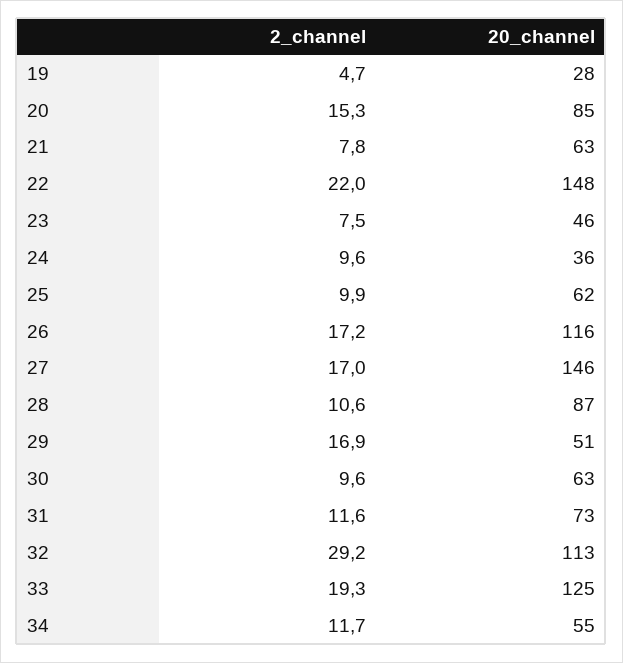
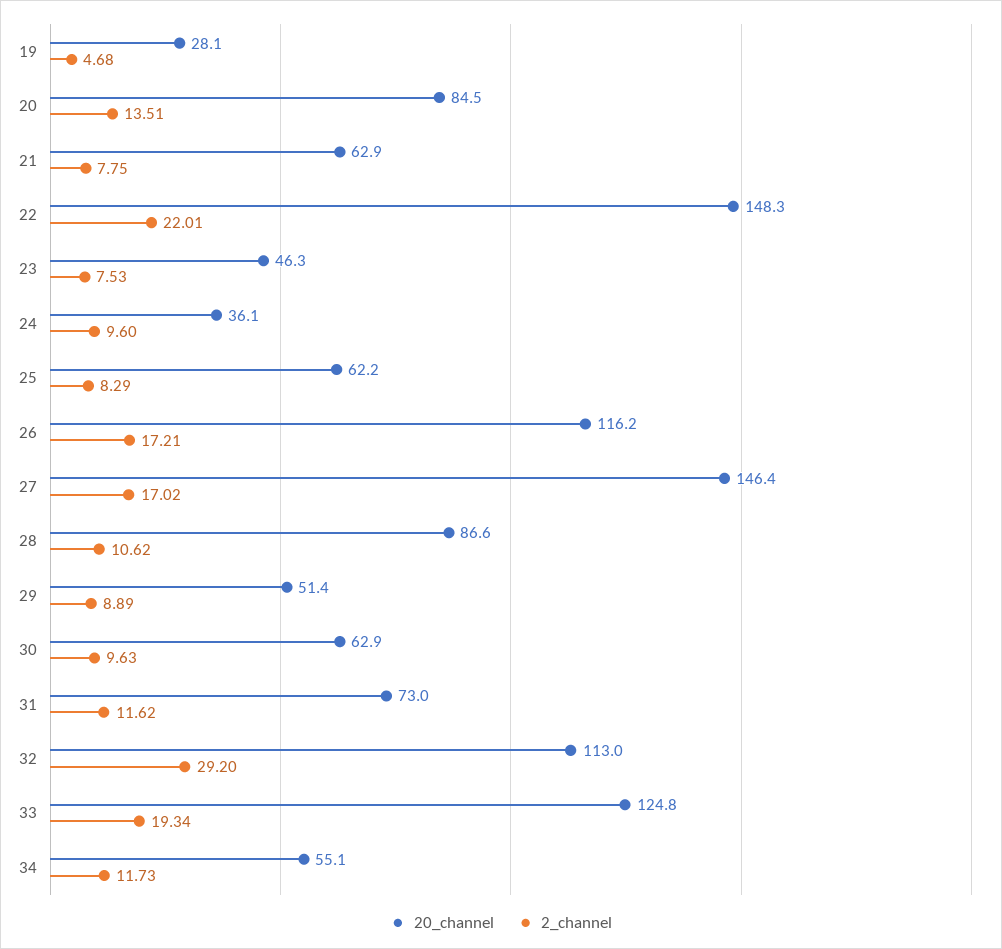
  {
    "2_channel": {
      "19": 4.68,
-     "20": 15.3,
+     "20": 13.51,
      "21": 7.75,
      "22": 22.01,
      "23": 7.53,
      "24": 9.6,
-     "25": 9.9,
+     "25": 8.29,
      "26": 17.21,
      "27": 17.02,
      "28": 10.62,
-     "29": 16.9,
+     "29": 8.89,
      "30": 9.63,
      "31": 11.62,
      "32": 29.2,
      "33": 19.34,
      "34": 11.73
    },
    "20_channel": {
      "19": 28.1,
      "20": 84.5,
      "21": 62.9,
      "22": 148.3,
      "23": 46.3,
      "24": 36.1,
      "25": 62.2,
      "26": 116.2,
      "27": 146.4,
      "28": 86.6,
      "29": 51.4,
      "30": 62.9,
      "31": 73,
      "32": 113,
      "33": 124.8,
      "34": 55.1
    }
  }

